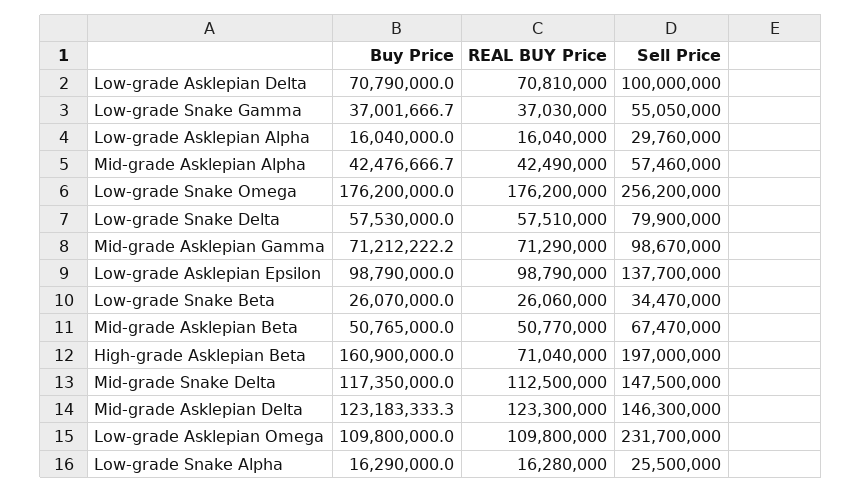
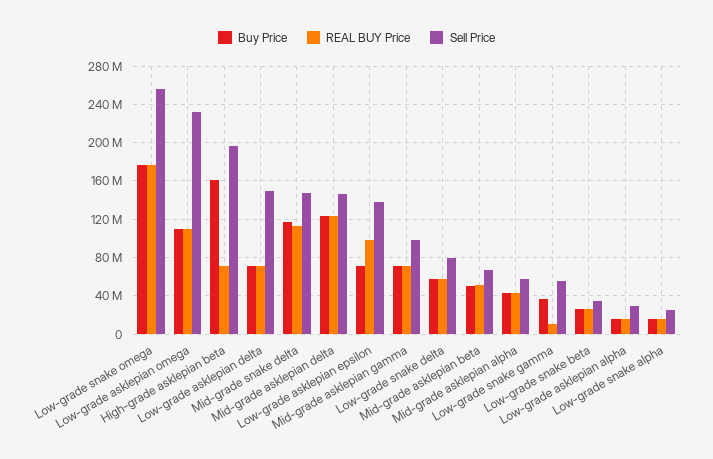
  {
    "Buy Price": {
      "Low-grade Asklepian Delta": 70790000,
      "Low-grade Snake Gamma": 37001666.7,
      "Low-grade Asklepian Alpha": 16040000,
      "Mid-grade Asklepian Alpha": 42476666.7,
      "Low-grade Snake Omega": 176200000,
      "Low-grade Snake Delta": 57530000,
      "Mid-grade Asklepian Gamma": 71212222.2,
-     "Low-grade Asklepian Epsilon": 98790000,
+     "Low-grade Asklepian Epsilon": 70000000,
      "Low-grade Snake Beta": 26070000,
      "Mid-grade Asklepian Beta": 50765000,
      "High-grade Asklepian Beta": 160900000,
      "Mid-grade Snake Delta": 117350000,
      "Mid-grade Asklepian Delta": 123183333.3,
      "Low-grade Asklepian Omega": 109800000,
      "Low-grade Snake Alpha": 16290000
    },
    "REAL BUY Price": {
      "Low-grade Asklepian Delta": 70810000,
-     "Low-grade Snake Gamma": 37030000,
+     "Low-grade Snake Gamma": 10000000,
      "Low-grade Asklepian Alpha": 16040000,
      "Mid-grade Asklepian Alpha": 42490000,
      "Low-grade Snake Omega": 176200000,
      "Low-grade Snake Delta": 57510000,
      "Mid-grade Asklepian Gamma": 71290000,
      "Low-grade Asklepian Epsilon": 98790000,
      "Low-grade Snake Beta": 26060000,
      "Mid-grade Asklepian Beta": 50770000,
      "High-grade Asklepian Beta": 71040000,
      "Mid-grade Snake Delta": 112500000,
      "Mid-grade Asklepian Delta": 123300000,
      "Low-grade Asklepian Omega": 109800000,
      "Low-grade Snake Alpha": 16280000
    },
    "Sell Price": {
-     "Low-grade Asklepian Delta": 100000000,
+     "Low-grade Asklepian Delta": 150000000,
      "Low-grade Snake Gamma": 55050000,
      "Low-grade Asklepian Alpha": 29760000,
      "Mid-grade Asklepian Alpha": 57460000,
      "Low-grade Snake Omega": 256200000,
      "Low-grade Snake Delta": 79900000,
      "Mid-grade Asklepian Gamma": 98670000,
      "Low-grade Asklepian Epsilon": 137700000,
      "Low-grade Snake Beta": 34470000,
      "Mid-grade Asklepian Beta": 67470000,
      "High-grade Asklepian Beta": 197000000,
      "Mid-grade Snake Delta": 147500000,
      "Mid-grade Asklepian Delta": 146300000,
      "Low-grade Asklepian Omega": 231700000,
      "Low-grade Snake Alpha": 25500000
    }
  }

